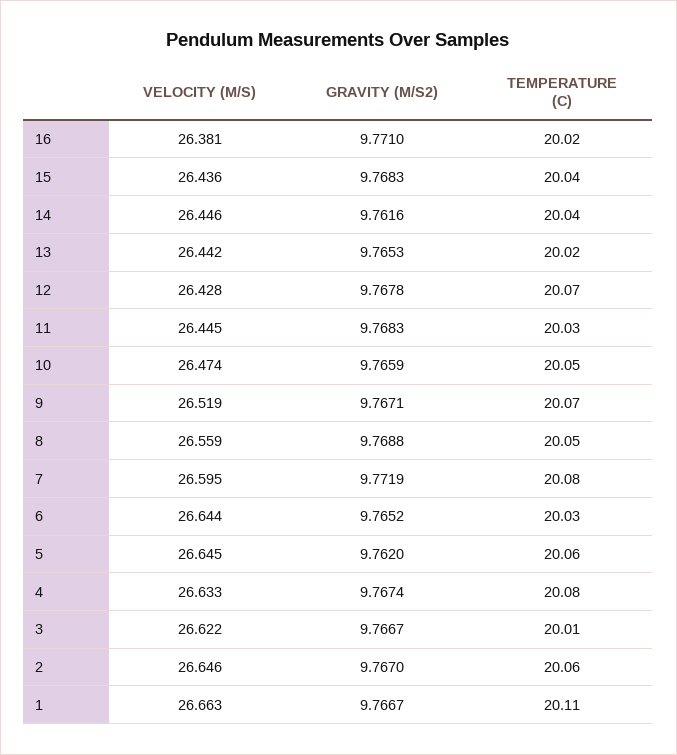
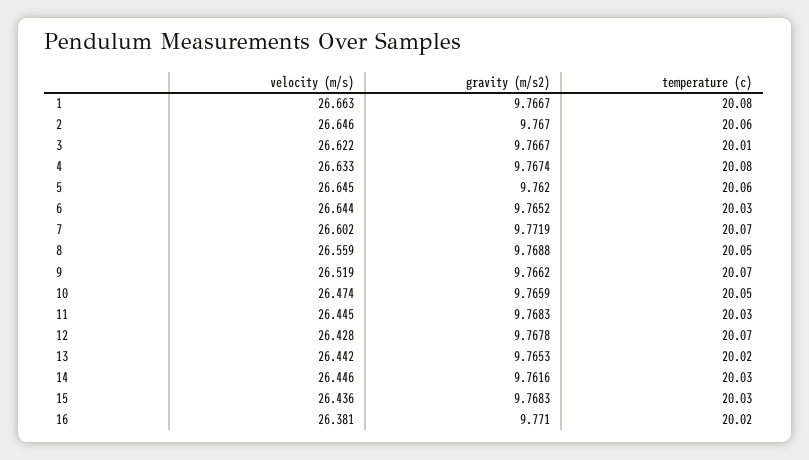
  {
    "VELOCITY (M/S)": {
      "16": 26.381,
      "15": 26.436,
      "14": 26.446,
      "13": 26.442,
      "12": 26.428,
      "11": 26.445,
      "10": 26.474,
      "9": 26.519,
      "8": 26.559,
-     "7": 26.595,
+     "7": 26.602,
      "6": 26.644,
      "5": 26.645,
      "4": 26.633,
      "3": 26.622,
      "2": 26.646,
      "1": 26.663
    },
    "GRAVITY (M/S2)": {
      "16": 9.771,
      "15": 9.7683,
      "14": 9.7616,
      "13": 9.7653,
      "12": 9.7678,
      "11": 9.7683,
      "10": 9.7659,
-     "9": 9.7671,
+     "9": 9.7662,
      "8": 9.7688,
      "7": 9.7719,
      "6": 9.7652,
      "5": 9.762,
      "4": 9.7674,
      "3": 9.7667,
      "2": 9.767,
      "1": 9.7667
    },
    "TEMPERATURE (C)": {
      "16": 20.02,
-     "15": 20.04,
+     "15": 20.03,
-     "14": 20.04,
+     "14": 20.03,
      "13": 20.02,
      "12": 20.07,
      "11": 20.03,
      "10": 20.05,
      "9": 20.07,
      "8": 20.05,
-     "7": 20.08,
+     "7": 20.07,
      "6": 20.03,
      "5": 20.06,
      "4": 20.08,
      "3": 20.01,
      "2": 20.06,
-     "1": 20.11
+     "1": 20.08
    }
  }

